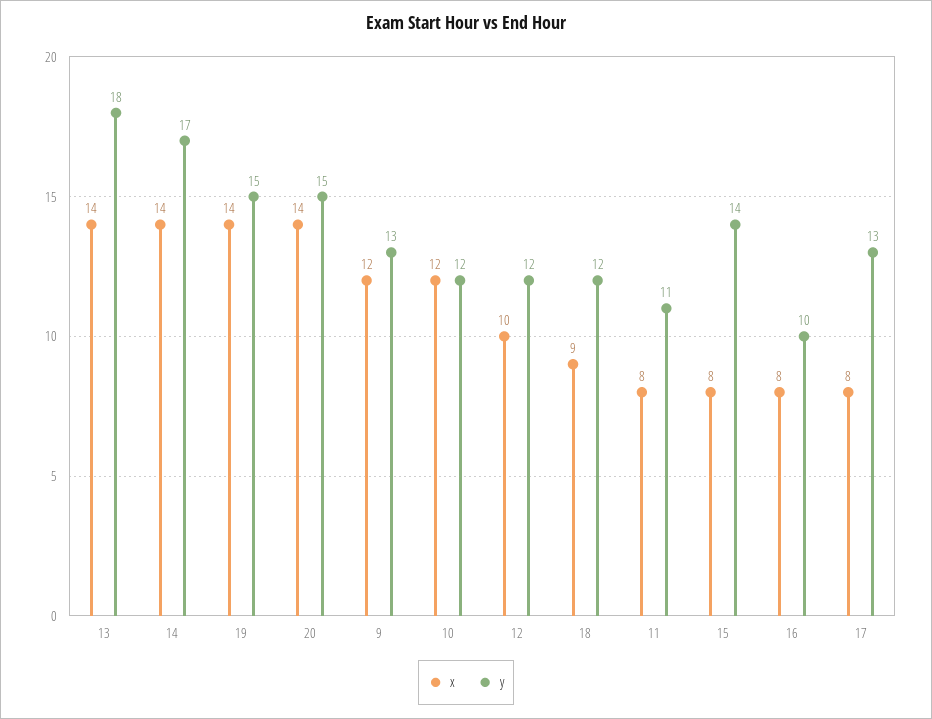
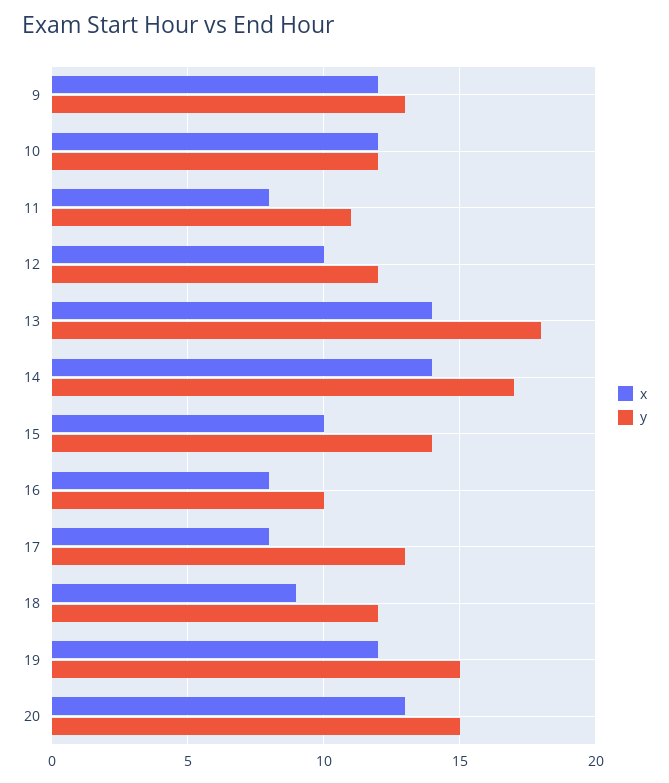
  {
    "x": {
      "13": 14,
      "14": 14,
-     "19": 14,
+     "19": 12,
-     "20": 14,
+     "20": 13,
      "9": 12,
      "10": 12,
      "12": 10,
      "18": 9,
      "11": 8,
-     "15": 8,
+     "15": 10,
      "16": 8,
      "17": 8
    },
    "y": {
      "13": 18,
      "14": 17,
      "19": 15,
      "20": 15,
      "9": 13,
      "10": 12,
      "12": 12,
      "18": 12,
      "11": 11,
      "15": 14,
      "16": 10,
      "17": 13
    }
  }

